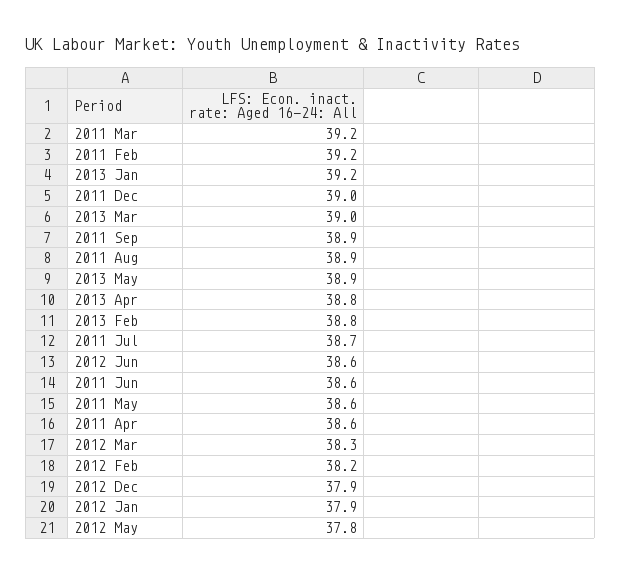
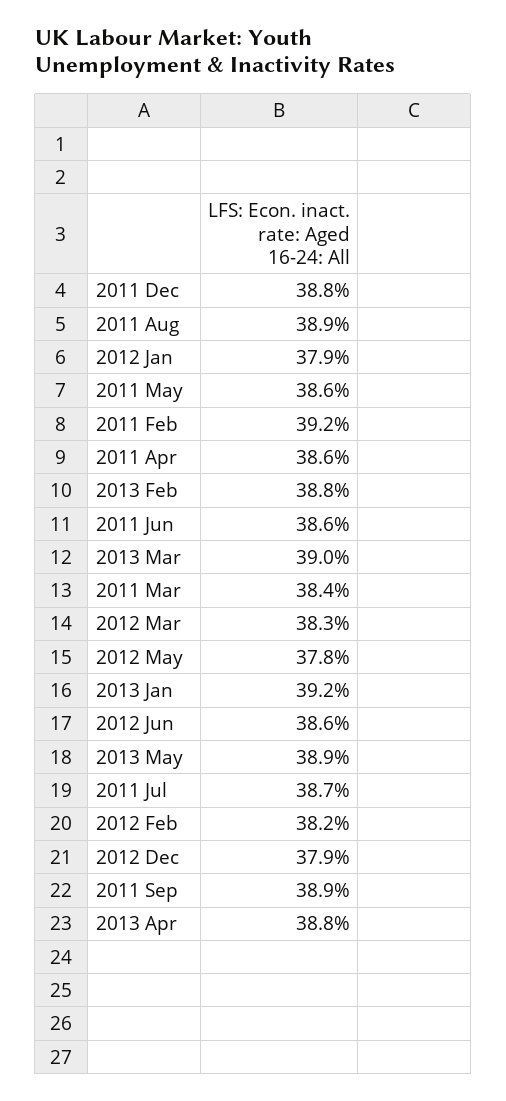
  {
-   "2011 Mar": 39.2,
+   "2011 Mar": 38.4,
    "2011 Feb": 39.2,
    "2013 Jan": 39.2,
-   "2011 Dec": 39,
+   "2011 Dec": 38.8,
    "2013 Mar": 39,
    "2011 Sep": 38.9,
    "2011 Aug": 38.9,
    "2013 May": 38.9,
    "2013 Apr": 38.8,
    "2013 Feb": 38.8,
    "2011 Jul": 38.7,
    "2012 Jun": 38.6,
    "2011 Jun": 38.6,
    "2011 May": 38.6,
    "2011 Apr": 38.6,
    "2012 Mar": 38.3,
    "2012 Feb": 38.2,
    "2012 Dec": 37.9,
    "2012 Jan": 37.9,
    "2012 May": 37.8
  }

